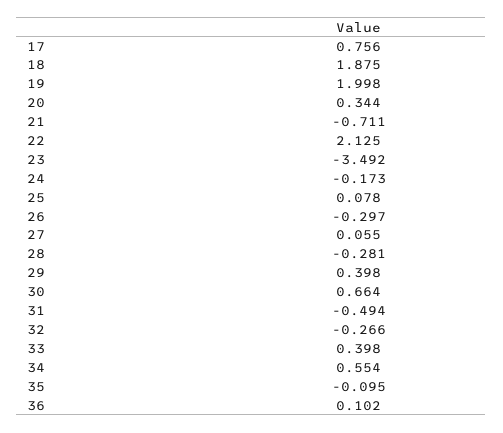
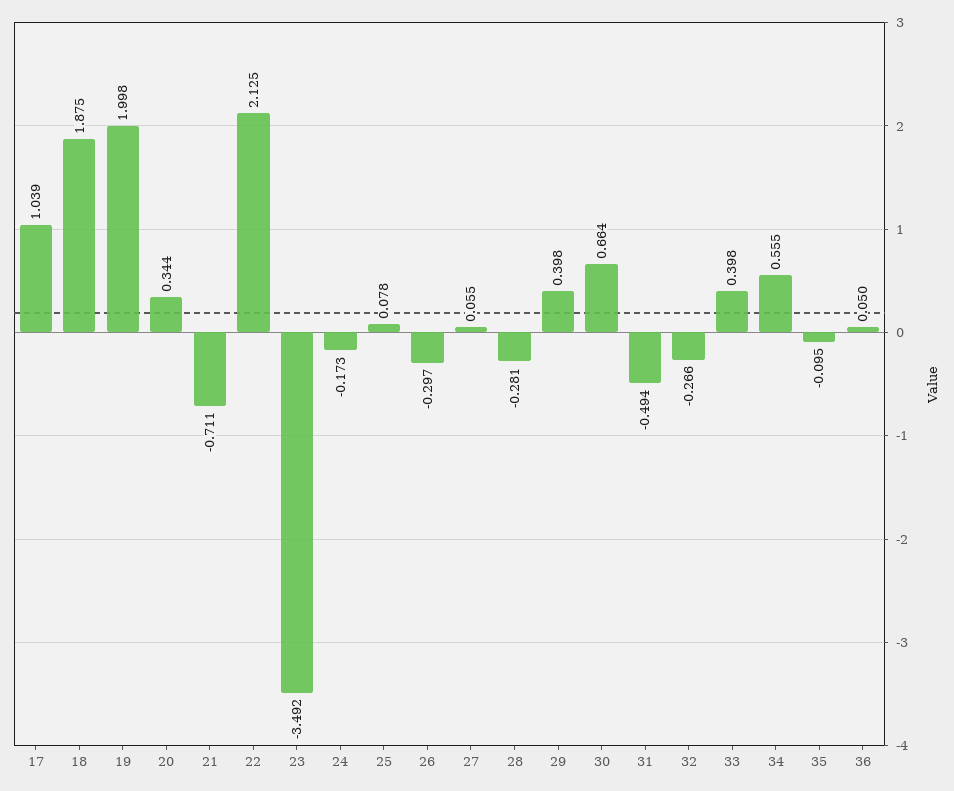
  {
-   "17": 0.756,
+   "17": 1.039,
    "18": 1.875,
    "19": 1.998,
    "20": 0.344,
    "21": -0.711,
    "22": 2.125,
    "23": -3.492,
    "24": -0.173,
    "25": 0.078,
    "26": -0.297,
    "27": 0.055,
    "28": -0.281,
    "29": 0.398,
    "30": 0.664,
    "31": -0.494,
    "32": -0.266,
    "33": 0.398,
-   "34": 0.554,
+   "34": 0.555,
    "35": -0.095,
-   "36": 0.102
+   "36": 0.05
  }

